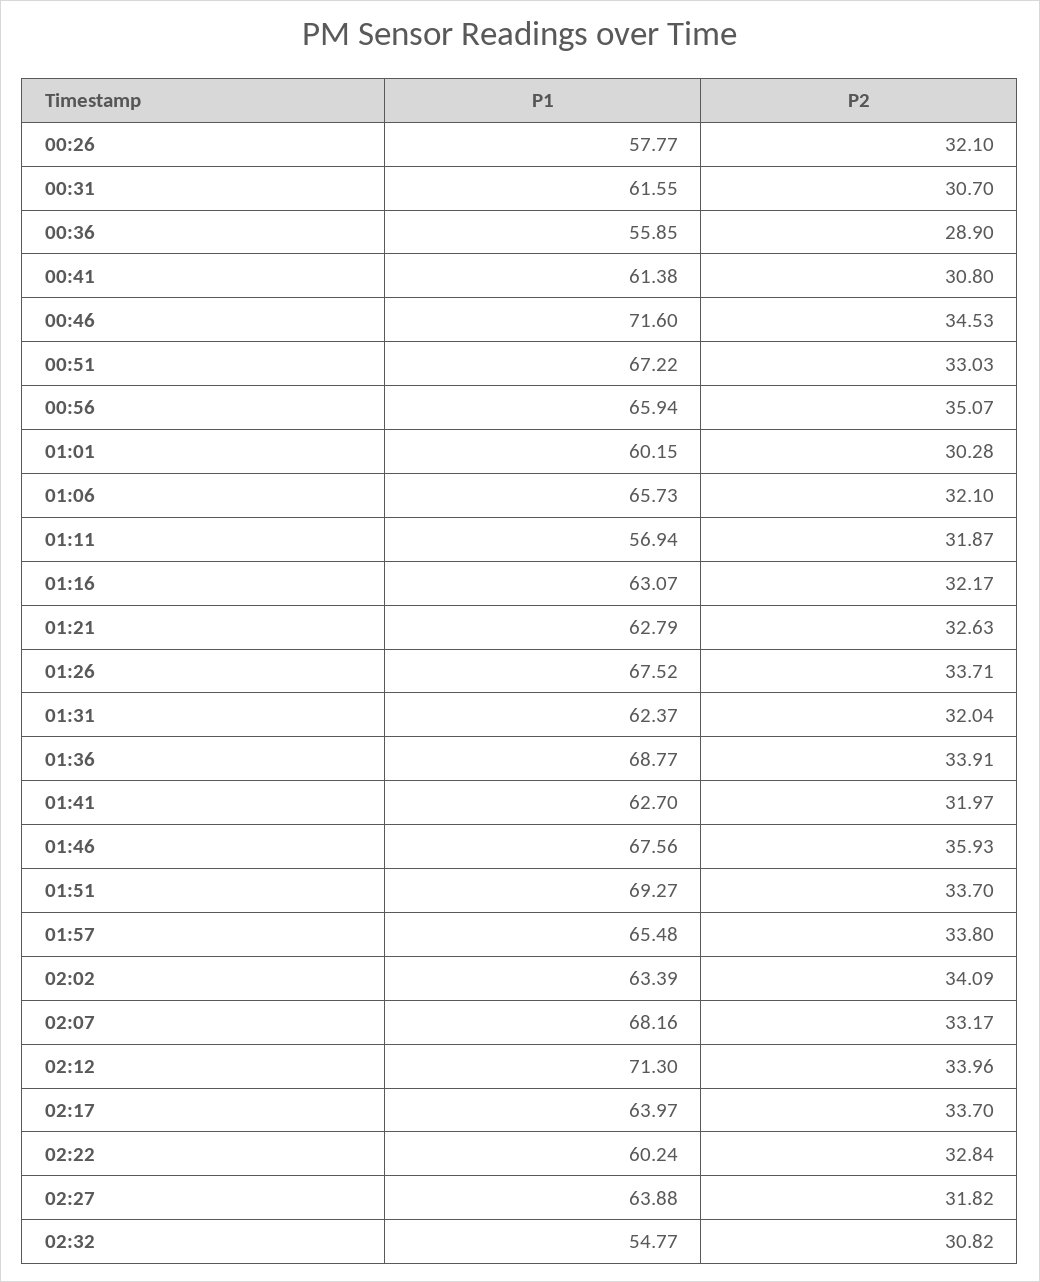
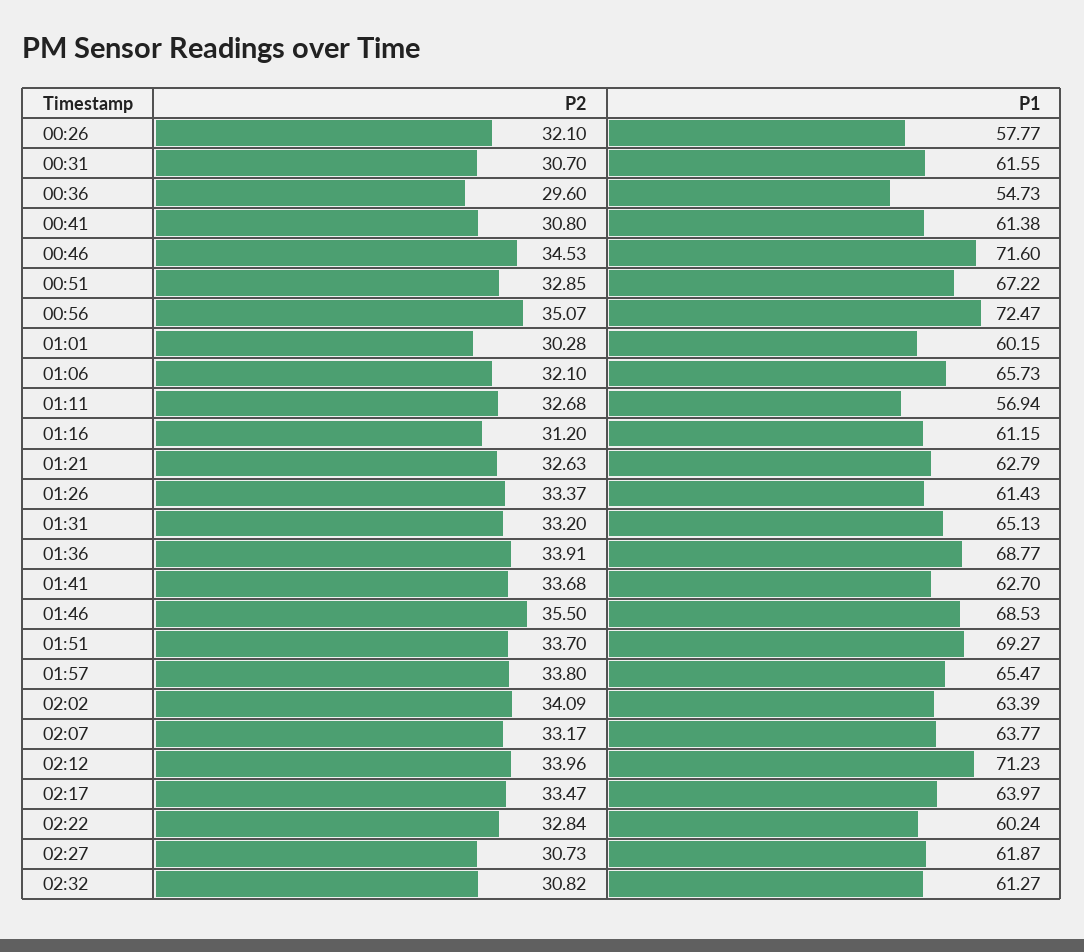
  {
    "P1": {
      "00:26": 57.77,
      "00:31": 61.55,
-     "00:36": 55.85,
+     "00:36": 54.73,
      "00:41": 61.38,
      "00:46": 71.6,
      "00:51": 67.22,
-     "00:56": 65.94,
+     "00:56": 72.47,
      "01:01": 60.15,
      "01:06": 65.73,
      "01:11": 56.94,
-     "01:16": 63.07,
+     "01:16": 61.15,
      "01:21": 62.79,
-     "01:26": 67.52,
+     "01:26": 61.43,
-     "01:31": 62.37,
+     "01:31": 65.13,
      "01:36": 68.77,
      "01:41": 62.7,
-     "01:46": 67.56,
+     "01:46": 68.53,
      "01:51": 69.27,
-     "01:57": 65.48,
+     "01:57": 65.47,
      "02:02": 63.39,
-     "02:07": 68.16,
+     "02:07": 63.77,
-     "02:12": 71.3,
+     "02:12": 71.23,
      "02:17": 63.97,
      "02:22": 60.24,
-     "02:27": 63.88,
+     "02:27": 61.87,
-     "02:32": 54.77
+     "02:32": 61.27
    },
    "P2": {
      "00:26": 32.1,
      "00:31": 30.7,
-     "00:36": 28.9,
+     "00:36": 29.6,
      "00:41": 30.8,
      "00:46": 34.53,
-     "00:51": 33.03,
+     "00:51": 32.85,
      "00:56": 35.07,
      "01:01": 30.28,
      "01:06": 32.1,
-     "01:11": 31.87,
+     "01:11": 32.68,
-     "01:16": 32.17,
+     "01:16": 31.2,
      "01:21": 32.63,
-     "01:26": 33.71,
+     "01:26": 33.37,
-     "01:31": 32.04,
+     "01:31": 33.2,
      "01:36": 33.91,
-     "01:41": 31.97,
+     "01:41": 33.68,
-     "01:46": 35.93,
+     "01:46": 35.5,
      "01:51": 33.7,
      "01:57": 33.8,
      "02:02": 34.09,
      "02:07": 33.17,
      "02:12": 33.96,
-     "02:17": 33.7,
+     "02:17": 33.47,
      "02:22": 32.84,
-     "02:27": 31.82,
+     "02:27": 30.73,
      "02:32": 30.82
    }
  }

